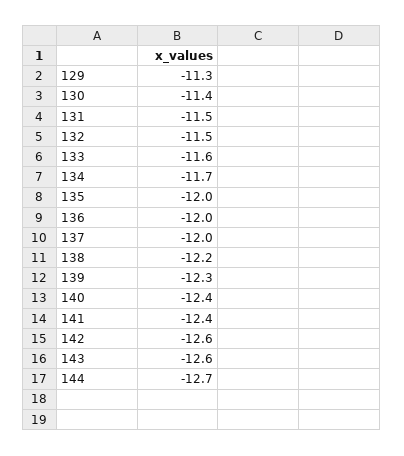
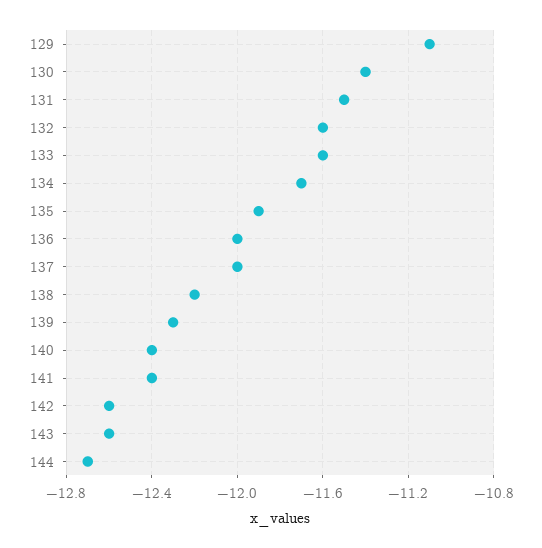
  {
-   "129": -11.3,
+   "129": -11.1,
    "130": -11.4,
    "131": -11.5,
-   "132": -11.5,
+   "132": -11.6,
    "133": -11.6,
    "134": -11.7,
-   "135": -12,
+   "135": -11.9,
    "136": -12,
    "137": -12,
    "138": -12.2,
    "139": -12.3,
    "140": -12.4,
    "141": -12.4,
    "142": -12.6,
    "143": -12.6,
    "144": -12.7
  }

